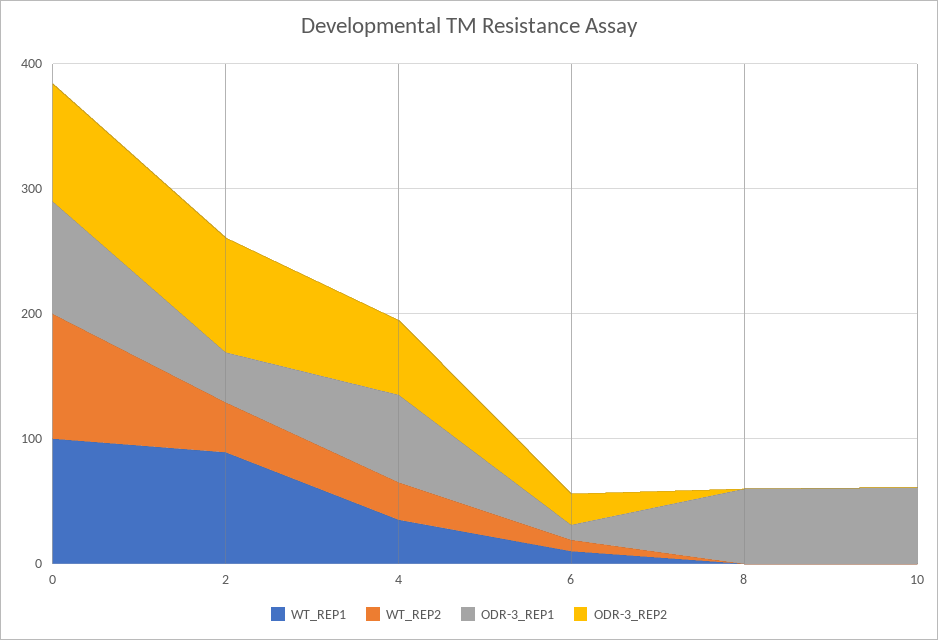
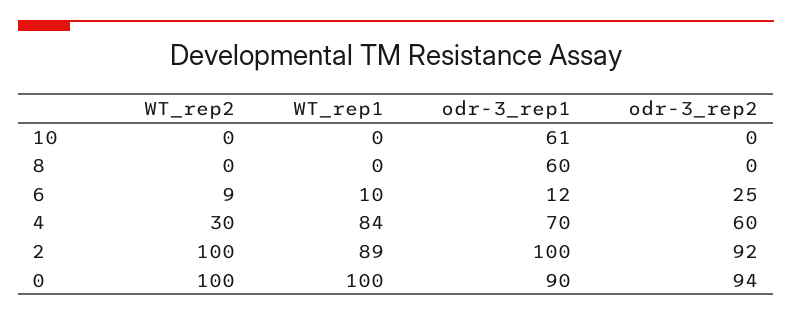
  {
    "WT_REP1": {
      "0": 100,
      "2": 89,
-     "4": 40,
+     "4": 84,
      "6": 10,
      "8": 0,
      "10": 0
    },
    "WT_REP2": {
      "0": 100,
-     "2": 40,
+     "2": 100,
      "4": 30,
      "6": 9,
      "8": 0,
      "10": 0
    },
    "ODR-3_REP1": {
      "0": 90,
-     "2": 40,
+     "2": 100,
      "4": 70,
      "6": 12,
      "8": 60,
      "10": 61
    },
    "ODR-3_REP2": {
      "0": 94,
      "2": 92,
      "4": 60,
      "6": 25,
      "8": 0,
      "10": 0
    }
  }

